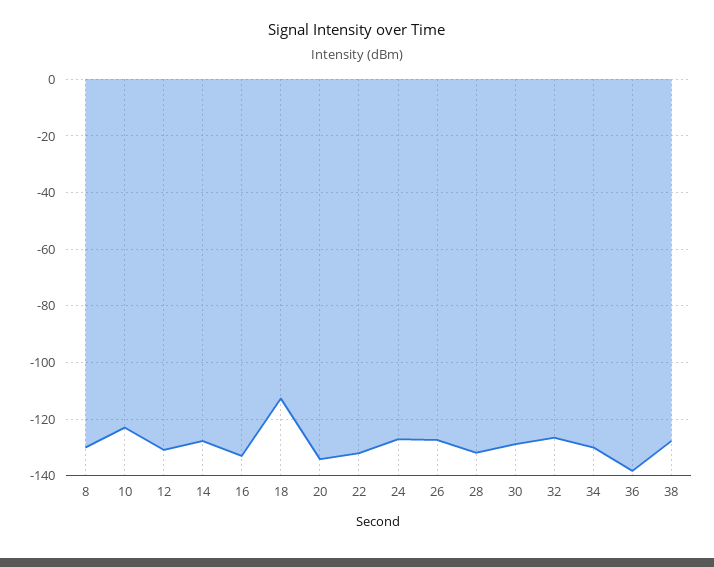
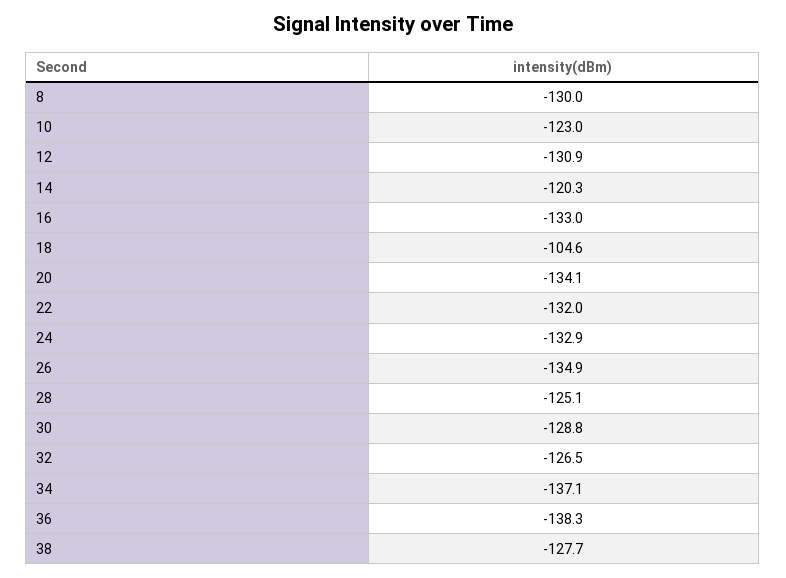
  {
    "8": -130,
    "10": -123,
    "12": -130.9,
-   "14": -127.5,
+   "14": -120.3,
    "16": -133,
-   "18": -112.5,
+   "18": -104.6,
    "20": -134.1,
    "22": -132,
-   "24": -127.5,
+   "24": -132.9,
-   "26": -127.5,
+   "26": -134.9,
-   "28": -132.5,
+   "28": -125.1,
    "30": -128.8,
    "32": -126.5,
-   "34": -130,
+   "34": -137.1,
    "36": -138.3,
    "38": -127.7
  }

